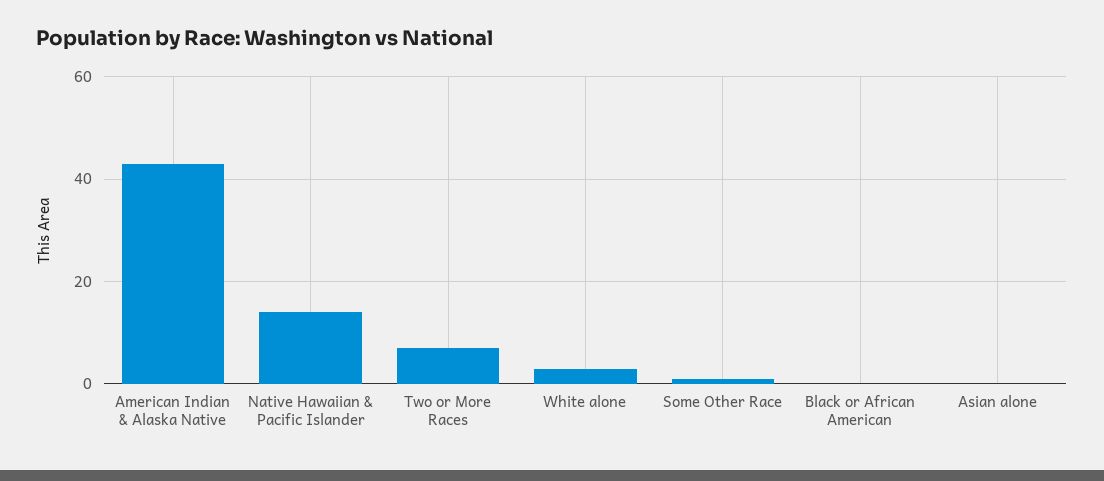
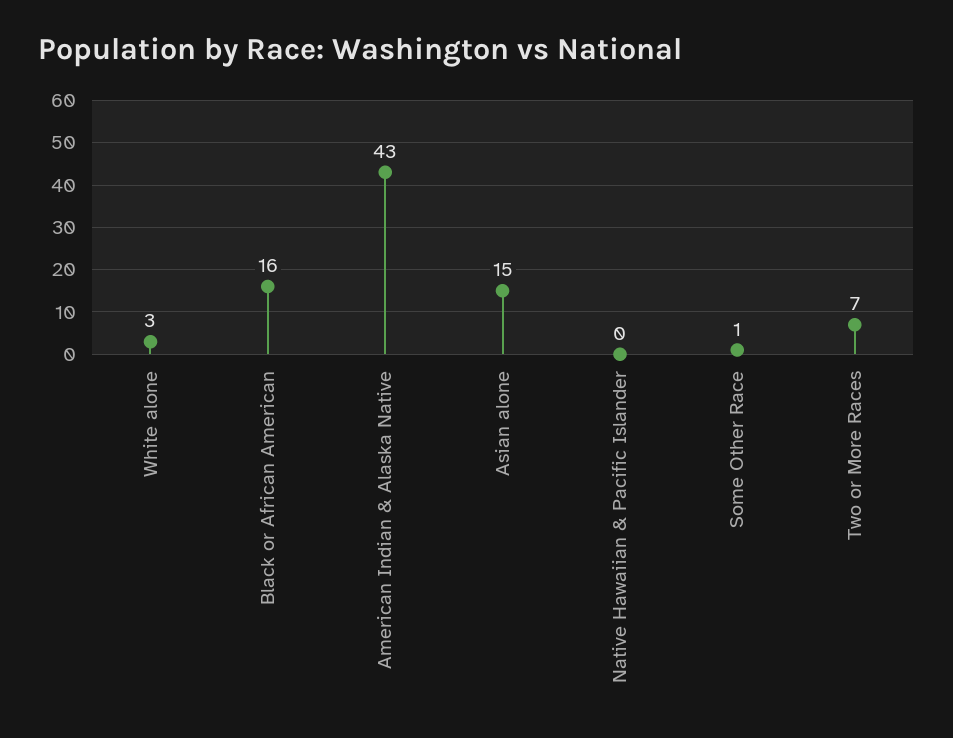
  {
    "American Indian & Alaska Native": 43,
-   "Native Hawaiian & Pacific Islander": 15,
+   "Native Hawaiian & Pacific Islander": 0,
    "Two or More Races": 7,
    "White alone": 3,
    "Some Other Race": 1,
-   "Black or African American": 0,
+   "Black or African American": 16,
-   "Asian alone": 0
+   "Asian alone": 15
  }

